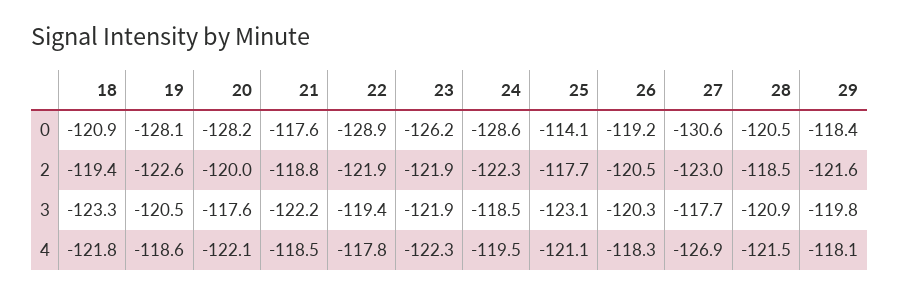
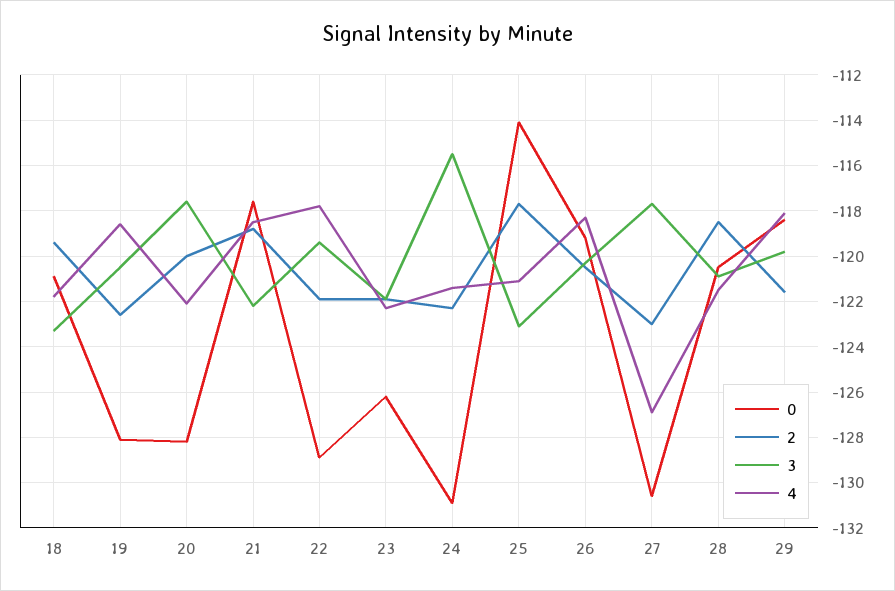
  {
    "0": {
      "18": -120.9,
      "19": -128.1,
      "20": -128.2,
      "21": -117.6,
      "22": -128.9,
      "23": -126.2,
-     "24": -128.6,
+     "24": -131,
      "25": -114.1,
      "26": -119.2,
      "27": -130.6,
      "28": -120.5,
      "29": -118.4
    },
    "2": {
      "18": -119.4,
      "19": -122.6,
      "20": -120,
      "21": -118.8,
      "22": -121.9,
      "23": -121.9,
      "24": -122.3,
      "25": -117.7,
      "26": -120.5,
      "27": -123,
      "28": -118.5,
      "29": -121.6
    },
    "3": {
      "18": -123.3,
      "19": -120.5,
      "20": -117.6,
      "21": -122.2,
      "22": -119.4,
      "23": -121.9,
-     "24": -118.5,
+     "24": -115.5,
      "25": -123.1,
      "26": -120.3,
      "27": -117.7,
      "28": -120.9,
      "29": -119.8
    },
    "4": {
      "18": -121.8,
      "19": -118.6,
      "20": -122.1,
      "21": -118.5,
      "22": -117.8,
      "23": -122.3,
-     "24": -119.5,
+     "24": -121.5,
      "25": -121.1,
      "26": -118.3,
      "27": -126.9,
      "28": -121.5,
      "29": -118.1
    }
  }

